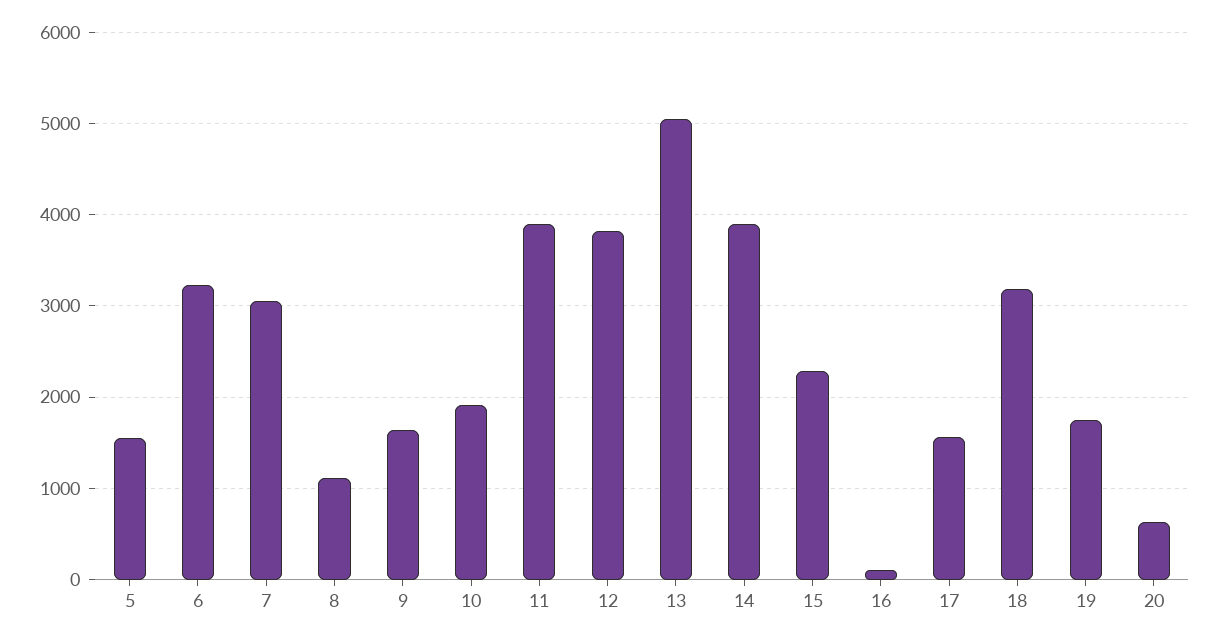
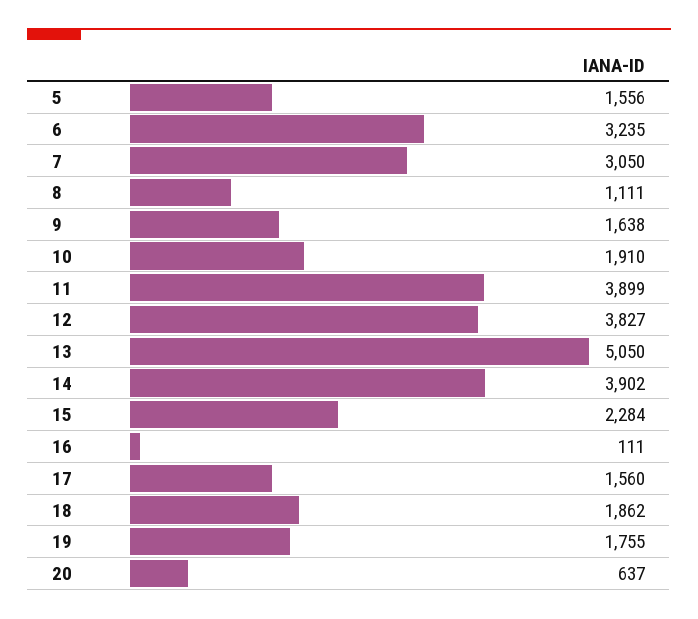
  {
    "5": 1556,
    "6": 3235,
    "7": 3050,
    "8": 1111,
    "9": 1638,
    "10": 1910,
    "11": 3899,
    "12": 3827,
    "13": 5050,
    "14": 3902,
    "15": 2284,
    "16": 111,
    "17": 1560,
-   "18": 3200,
+   "18": 1862,
    "19": 1755,
    "20": 637
  }

